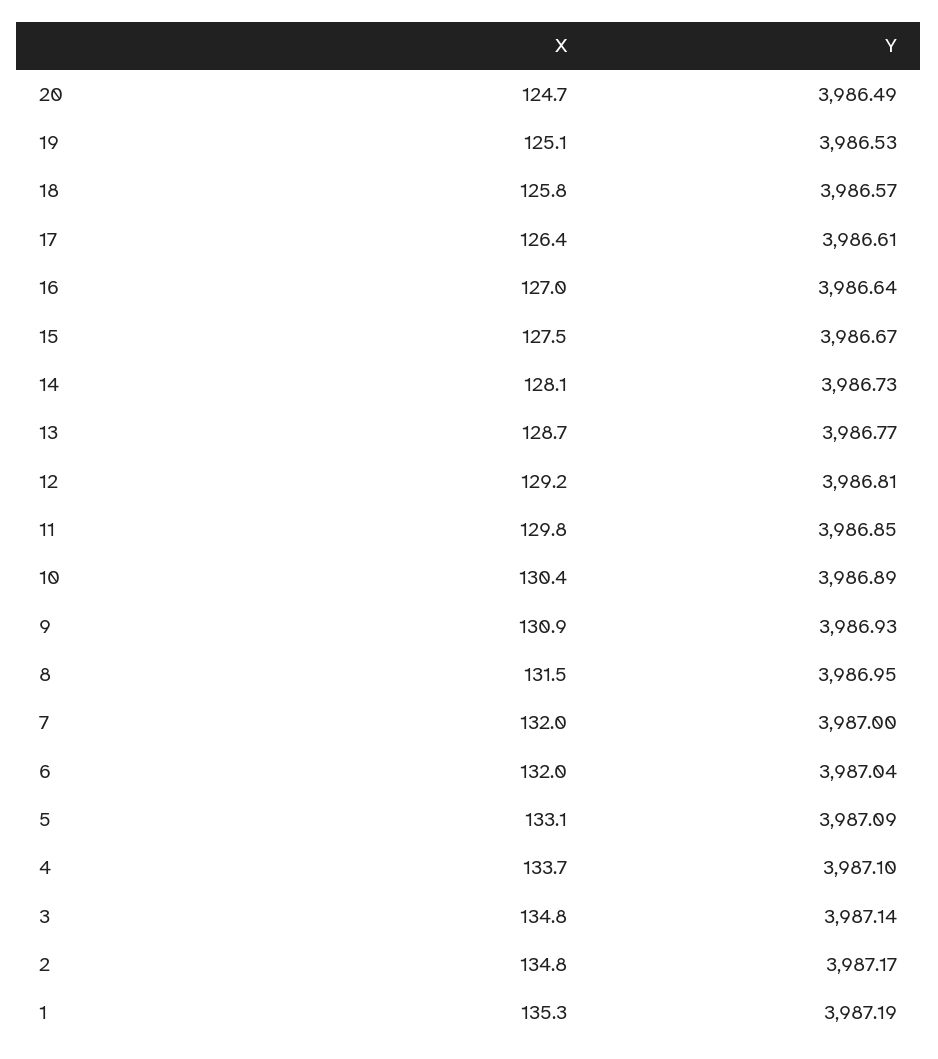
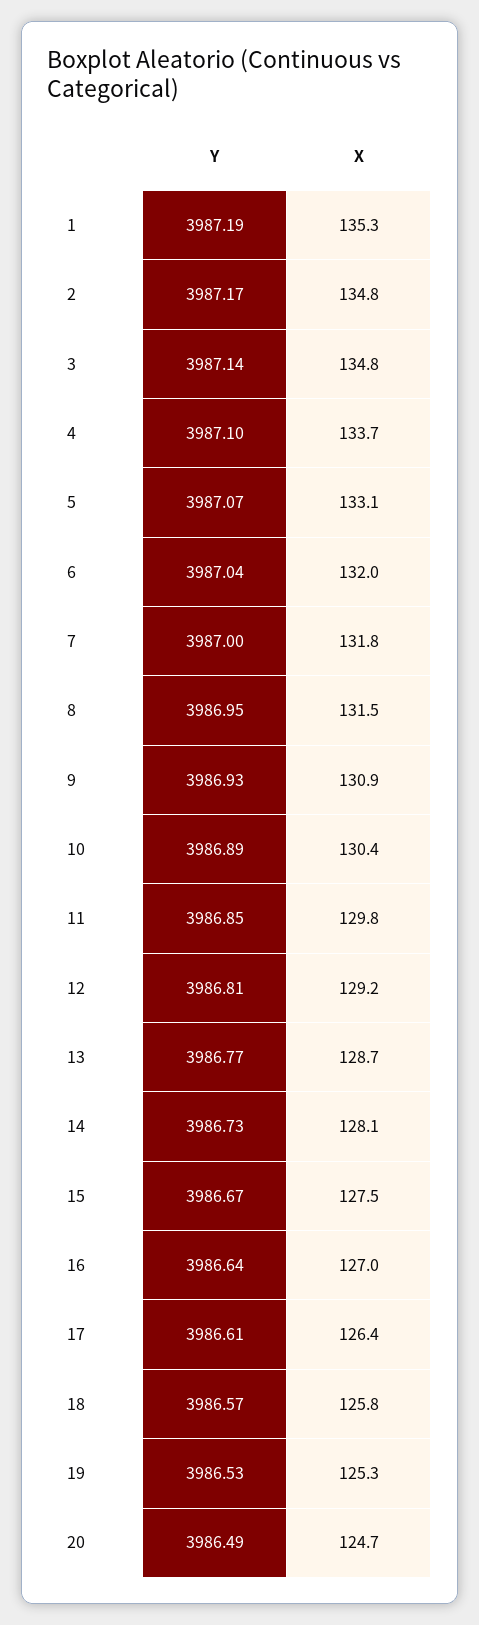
  {
    "X": {
      "20": 124.7,
-     "19": 125.1,
+     "19": 125.3,
      "18": 125.8,
      "17": 126.4,
      "16": 127,
      "15": 127.5,
      "14": 128.1,
      "13": 128.7,
      "12": 129.2,
      "11": 129.8,
      "10": 130.4,
      "9": 130.9,
      "8": 131.5,
-     "7": 132,
+     "7": 131.8,
      "6": 132,
      "5": 133.1,
      "4": 133.7,
      "3": 134.8,
      "2": 134.8,
      "1": 135.3
    },
    "Y": {
      "20": 3986.49,
      "19": 3986.53,
      "18": 3986.57,
      "17": 3986.61,
      "16": 3986.64,
      "15": 3986.67,
      "14": 3986.73,
      "13": 3986.77,
      "12": 3986.81,
      "11": 3986.85,
      "10": 3986.89,
      "9": 3986.93,
      "8": 3986.95,
      "7": 3987,
      "6": 3987.04,
-     "5": 3987.09,
+     "5": 3987.07,
      "4": 3987.1,
      "3": 3987.14,
      "2": 3987.17,
      "1": 3987.19
    }
  }

